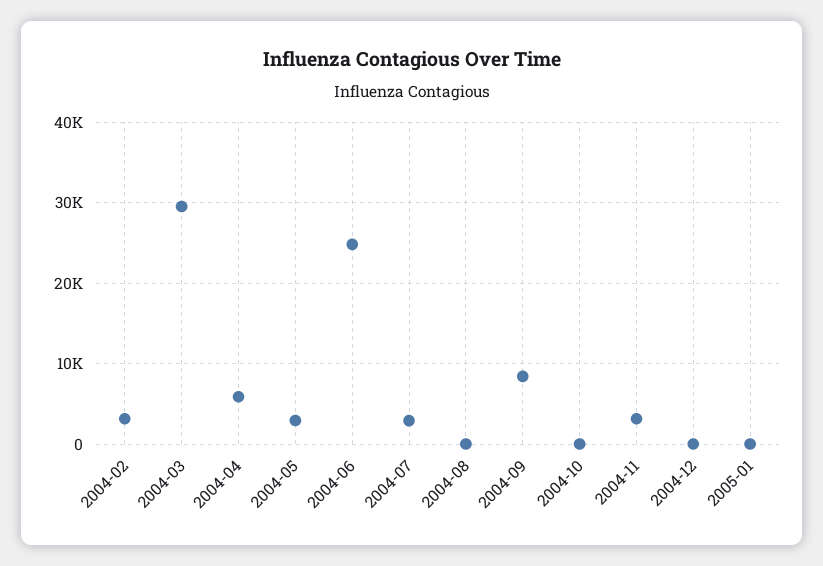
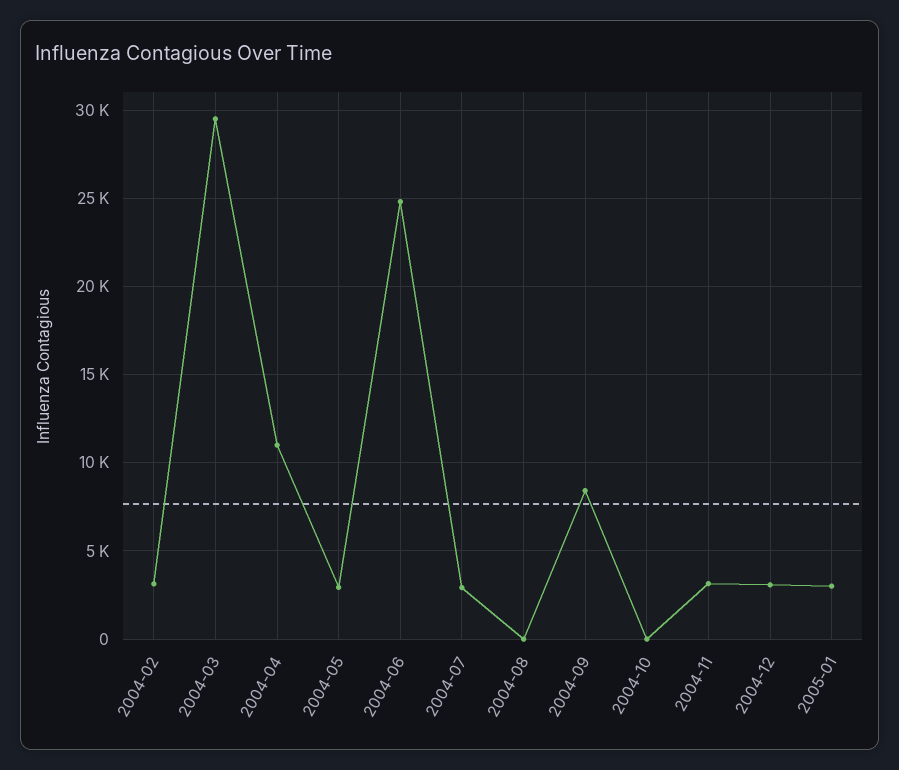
  {
    "2004-02": 3000,
    "2004-03": 29500,
-   "2004-04": 6000,
+   "2004-04": 11000,
    "2004-05": 3000,
    "2004-06": 25000,
    "2004-07": 3000,
    "2004-08": 0,
    "2004-09": 8500,
    "2004-10": 0,
    "2004-11": 3000,
-   "2004-12": 0,
+   "2004-12": 3000,
-   "2005-01": 0
+   "2005-01": 3000
  }

